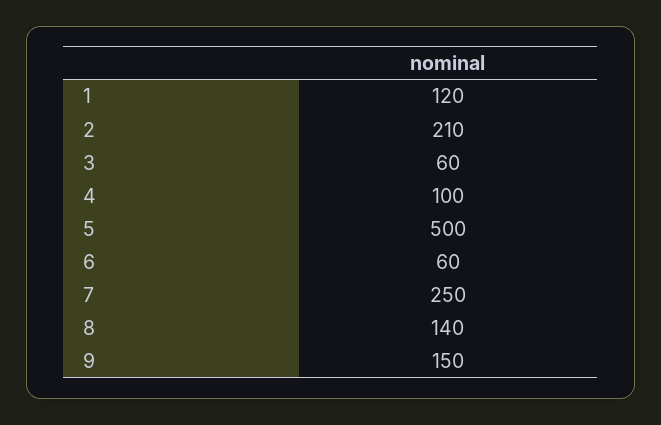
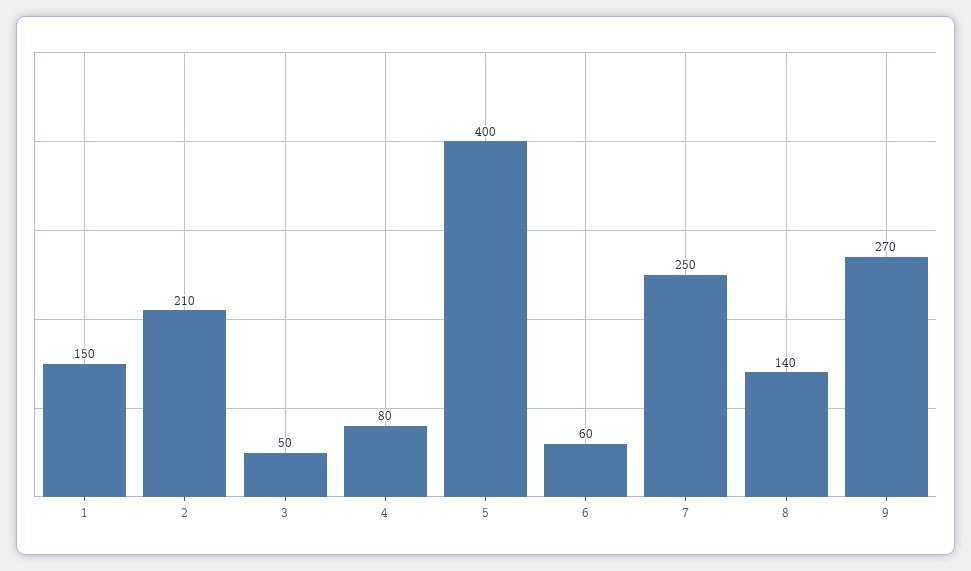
  {
-   "1": 120,
+   "1": 150,
    "2": 210,
-   "3": 60,
+   "3": 50,
-   "4": 100,
+   "4": 80,
-   "5": 500,
+   "5": 400,
    "6": 60,
    "7": 250,
    "8": 140,
-   "9": 150
+   "9": 270
  }

